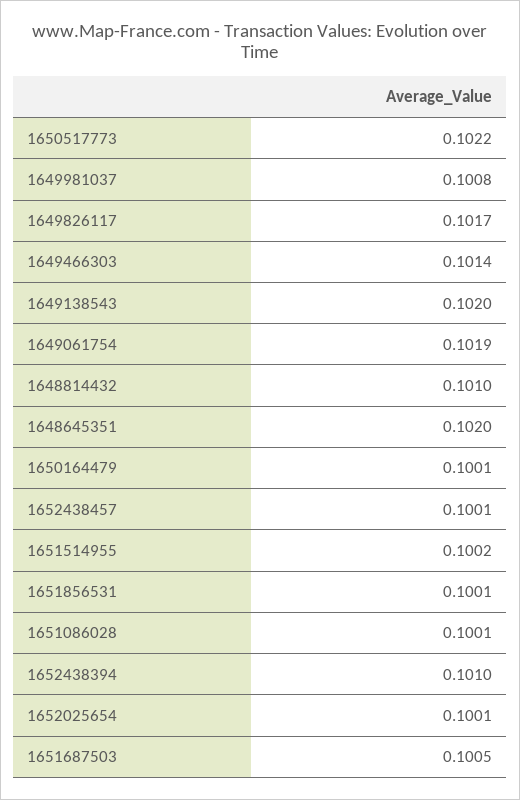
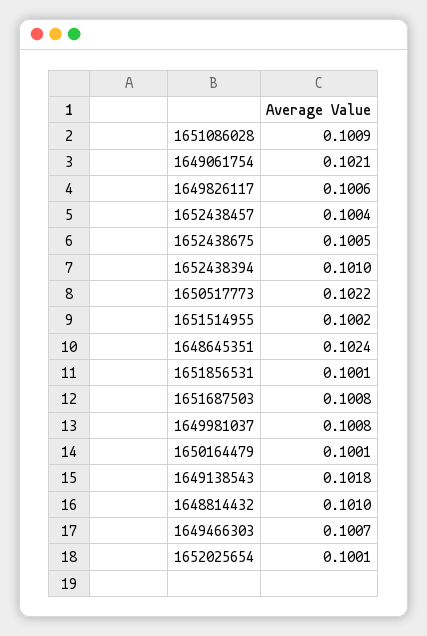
  {
    "1650517773": 0.1022,
    "1649981037": 0.1008,
-   "1649826117": 0.1017,
+   "1649826117": 0.1006,
-   "1649466303": 0.1014,
+   "1649466303": 0.1007,
-   "1649138543": 0.102,
+   "1649138543": 0.1018,
-   "1649061754": 0.1019,
+   "1649061754": 0.1021,
    "1648814432": 0.101,
-   "1648645351": 0.102,
+   "1648645351": 0.1024,
    "1650164479": 0.1001,
-   "1652438457": 0.1001,
+   "1652438457": 0.1004,
    "1651514955": 0.1002,
    "1651856531": 0.1001,
-   "1651086028": 0.1001,
+   "1651086028": 0.1009,
    "1652438394": 0.101,
    "1652025654": 0.1001,
-   "1651687503": 0.1005
+   "1651687503": 0.1008,
+   "1652438675": 0.1005
  }

